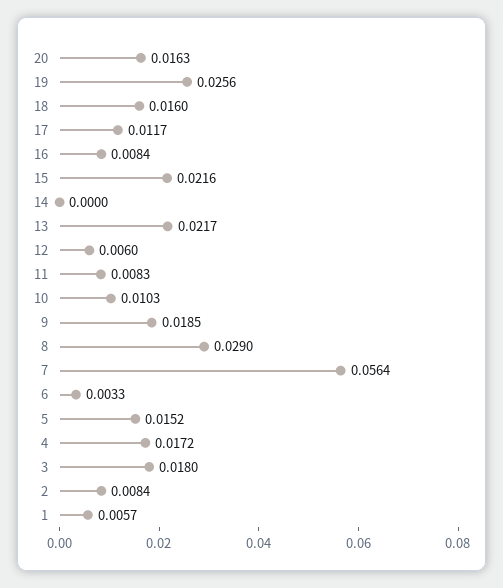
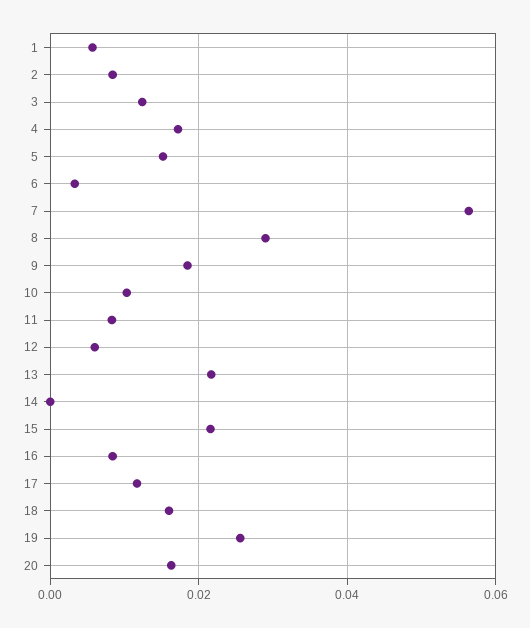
  {
    "20": 0.0163,
    "19": 0.0256,
    "18": 0.016,
    "17": 0.0117,
    "16": 0.0084,
    "15": 0.0216,
    "14": 0,
    "13": 0.0217,
    "12": 0.006,
    "11": 0.0083,
    "10": 0.0103,
    "9": 0.0185,
    "8": 0.029,
    "7": 0.0564,
    "6": 0.0033,
    "5": 0.0152,
    "4": 0.0172,
-   "3": 0.018,
+   "3": 0.012,
    "2": 0.0084,
    "1": 0.0057
  }

